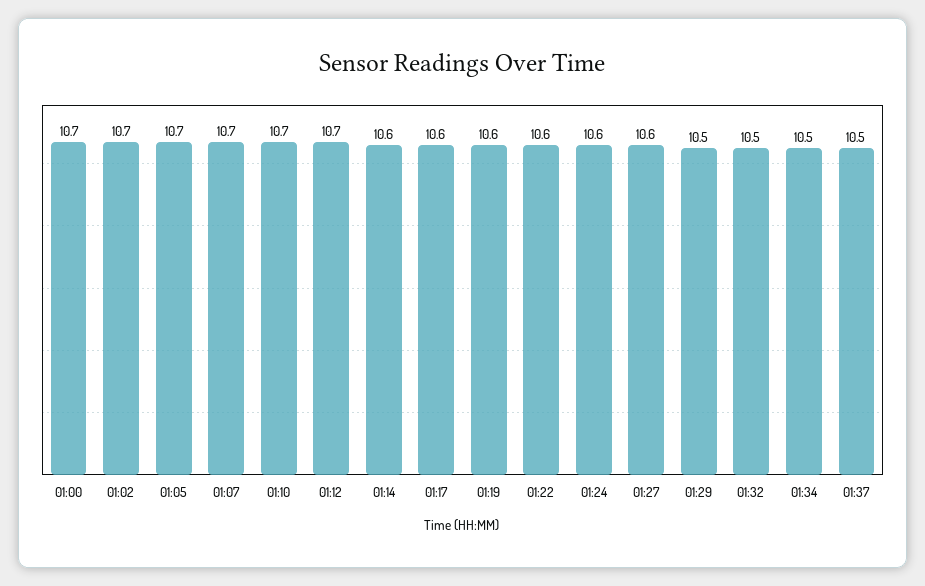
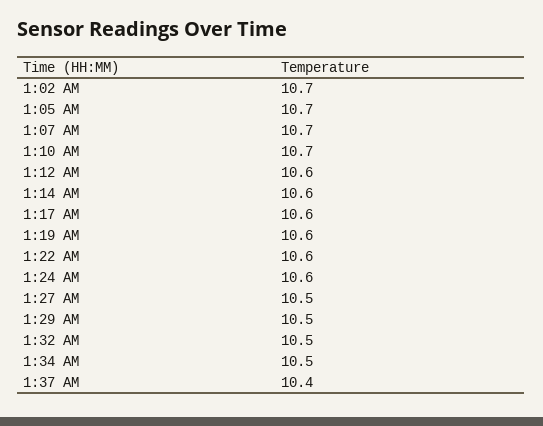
  {
-   "01:00": 10.7,
    "01:02": 10.7,
    "01:05": 10.7,
    "01:07": 10.7,
    "01:10": 10.7,
-   "01:12": 10.7,
+   "01:12": 10.6,
    "01:14": 10.6,
    "01:17": 10.6,
    "01:19": 10.6,
    "01:22": 10.6,
    "01:24": 10.6,
-   "01:27": 10.6,
+   "01:27": 10.5,
    "01:29": 10.5,
    "01:32": 10.5,
    "01:34": 10.5,
-   "01:37": 10.5
+   "01:37": 10.4
  }

